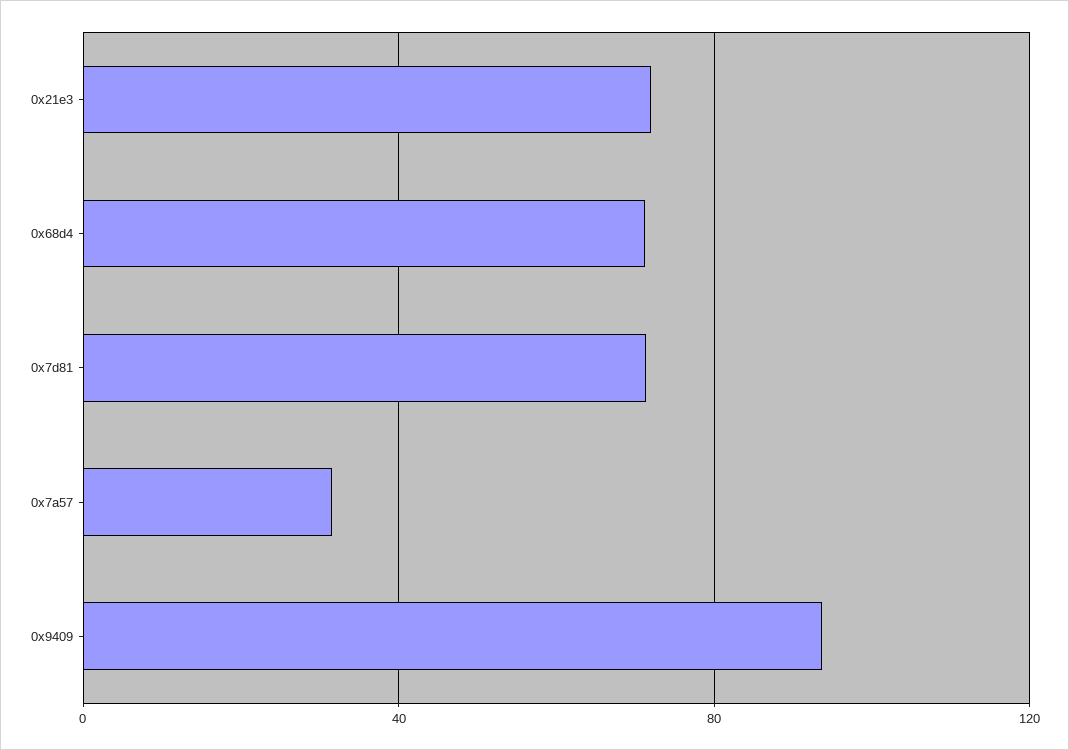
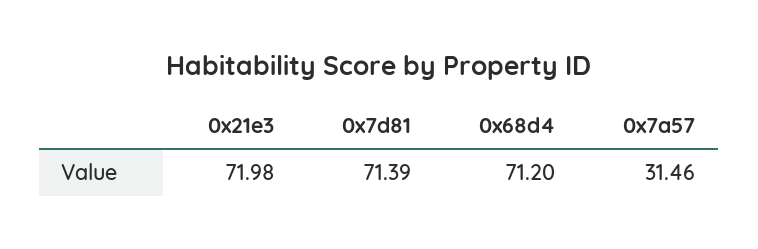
  {
    "0x21e3": 71.98,
    "0x68d4": 71.2,
    "0x7d81": 71.39,
-   "0x7a57": 31.46,
+   "0x7a57": 31.46
-   "0x9409": 95
  }

